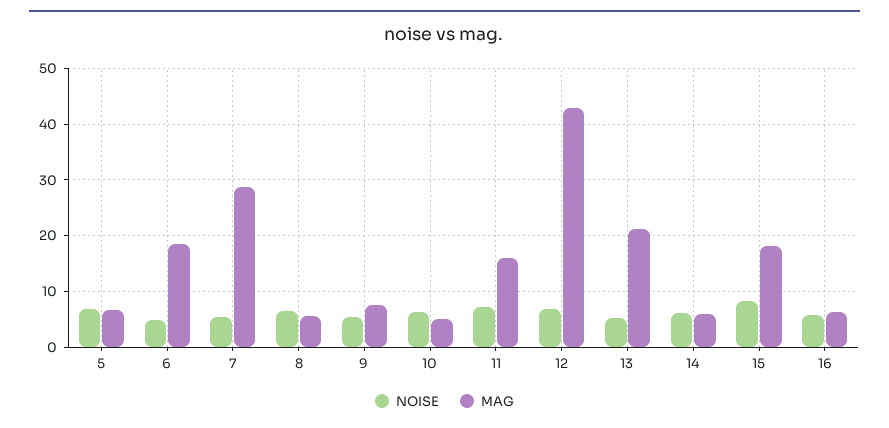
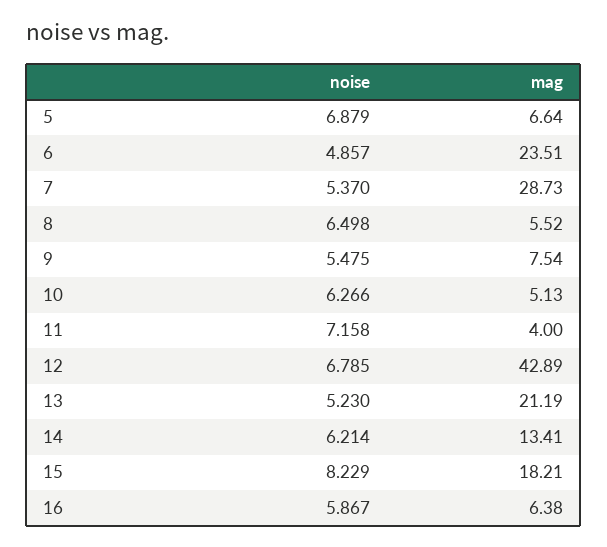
  {
    "NOISE": {
      "5": 6.879,
      "6": 4.857,
      "7": 5.37,
      "8": 6.498,
      "9": 5.475,
      "10": 6.266,
      "11": 7.158,
      "12": 6.785,
      "13": 5.23,
      "14": 6.214,
      "15": 8.229,
      "16": 5.867
    },
    "MAG": {
      "5": 6.64,
-     "6": 18,
+     "6": 23.51,
      "7": 28.73,
      "8": 5.52,
      "9": 7.54,
      "10": 5.13,
-     "11": 16,
+     "11": 4,
      "12": 42.89,
      "13": 21.19,
-     "14": 6,
+     "14": 13.41,
      "15": 18.21,
      "16": 6.38
    }
  }

